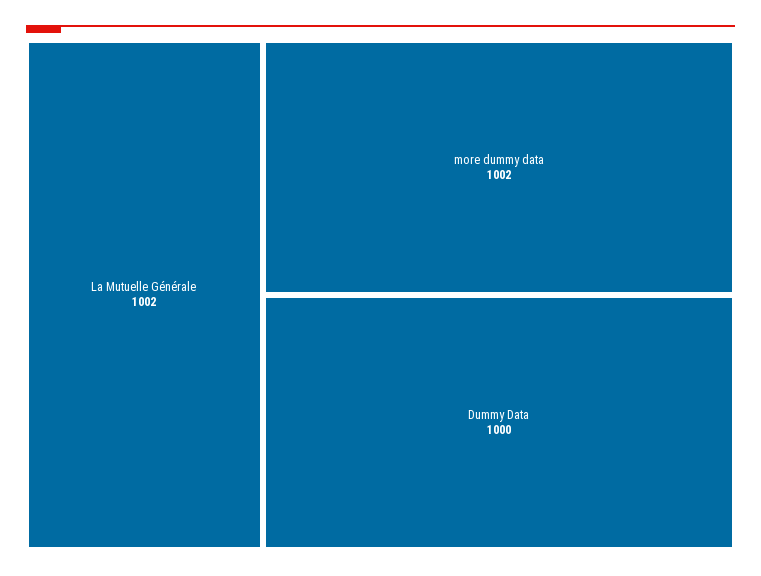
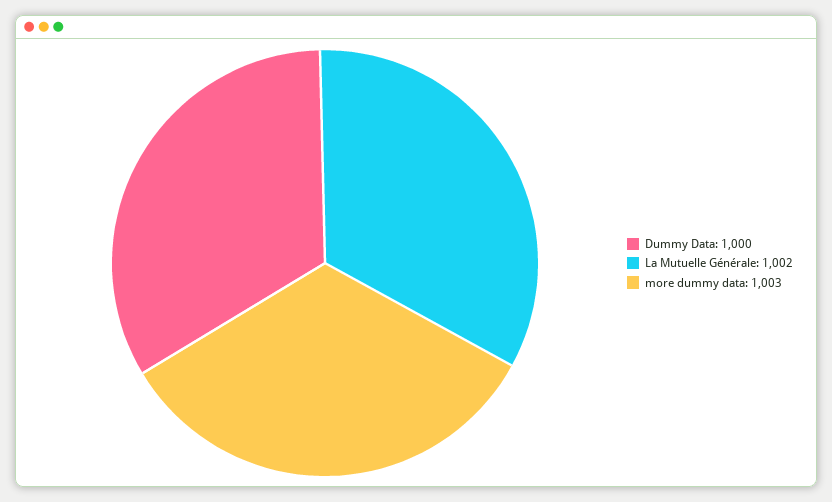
  {
    "La Mutuelle Générale": 1002,
-   "more dummy data": 1002,
+   "more dummy data": 1003,
    "Dummy Data": 1000
  }

